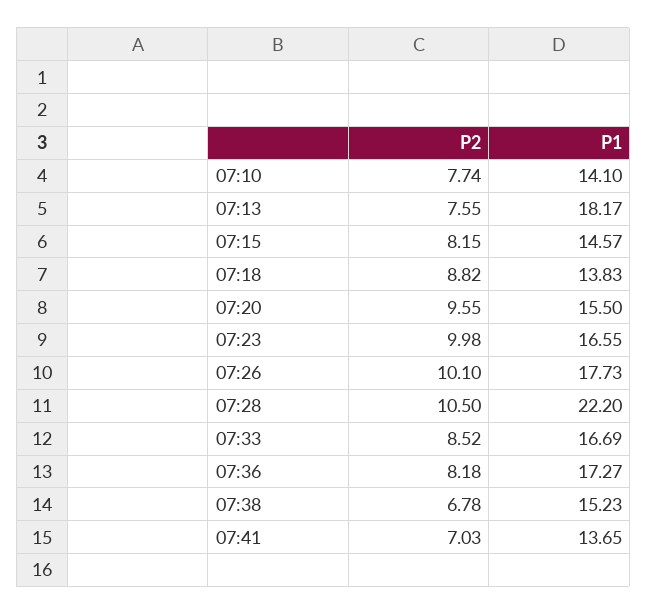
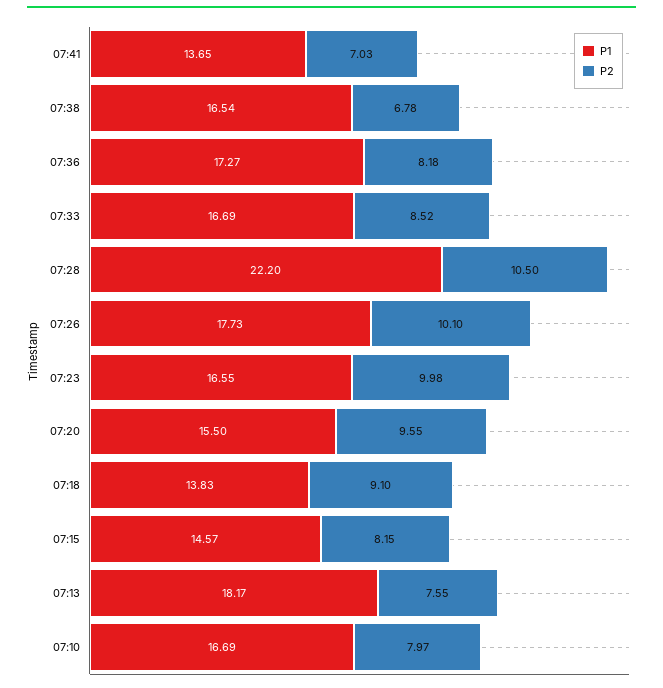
  {
    "P2": {
-     "07:10": 7.74,
+     "07:10": 7.97,
      "07:13": 7.55,
      "07:15": 8.15,
-     "07:18": 8.82,
+     "07:18": 9.1,
      "07:20": 9.55,
      "07:23": 9.98,
      "07:26": 10.1,
      "07:28": 10.5,
      "07:33": 8.52,
      "07:36": 8.18,
      "07:38": 6.78,
      "07:41": 7.03
    },
    "P1": {
-     "07:10": 14.1,
+     "07:10": 16.69,
      "07:13": 18.17,
      "07:15": 14.57,
      "07:18": 13.83,
      "07:20": 15.5,
      "07:23": 16.55,
      "07:26": 17.73,
      "07:28": 22.2,
      "07:33": 16.69,
      "07:36": 17.27,
-     "07:38": 15.23,
+     "07:38": 16.54,
      "07:41": 13.65
    }
  }

